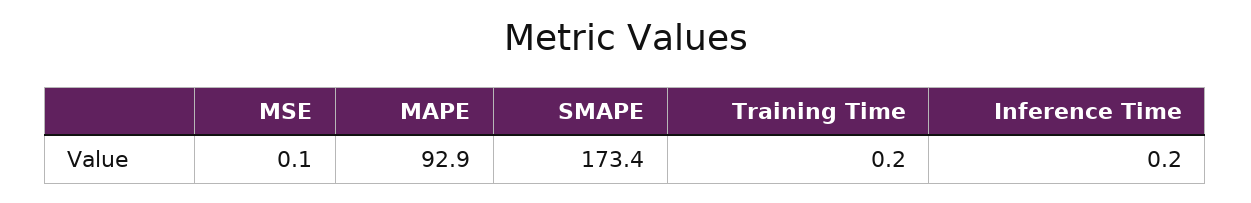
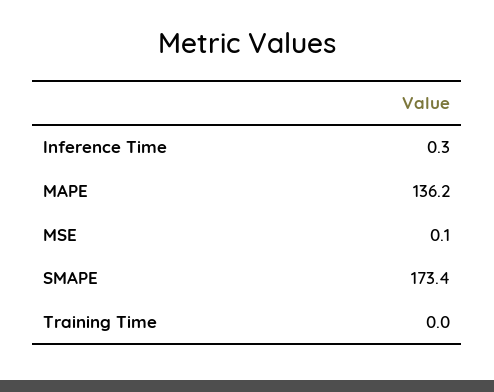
  {
    "MSE": 0.1,
-   "MAPE": 92.9,
+   "MAPE": 136.2,
    "SMAPE": 173.4,
-   "Training Time": 0.2,
+   "Training Time": 0,
-   "Inference Time": 0.2
+   "Inference Time": 0.3
  }

